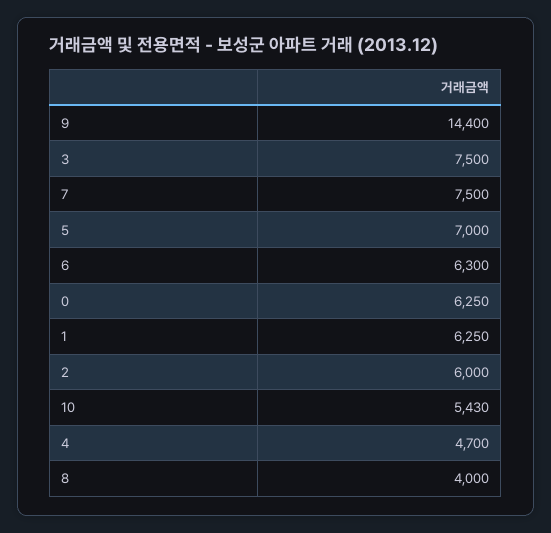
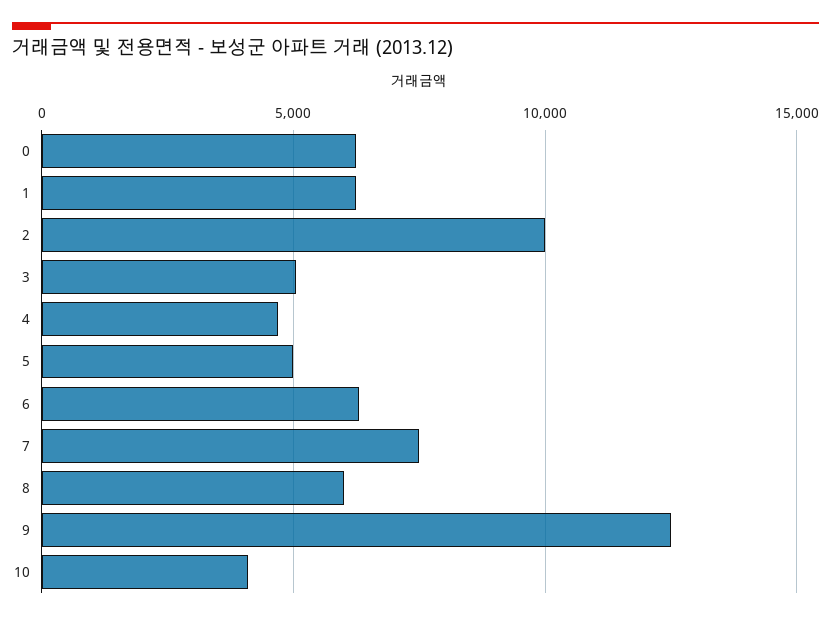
  {
-   "9": 14400,
+   "9": 12500,
-   "3": 7500,
+   "3": 5000,
    "7": 7500,
-   "5": 7000,
+   "5": 5000,
    "6": 6300,
    "0": 6250,
    "1": 6250,
-   "2": 6000,
+   "2": 10000,
-   "10": 5430,
+   "10": 4000,
    "4": 4700,
-   "8": 4000
+   "8": 6000
  }

